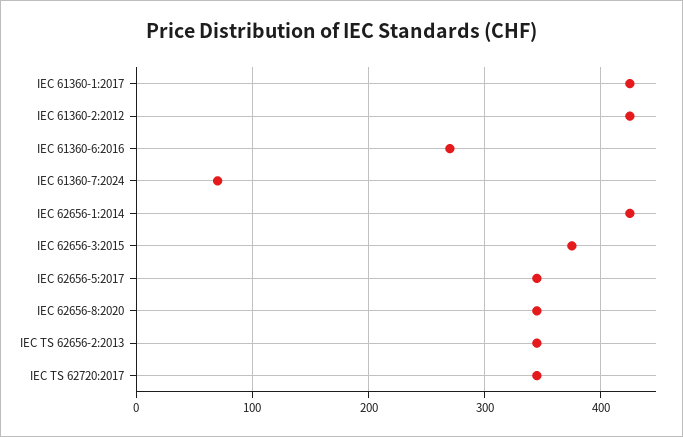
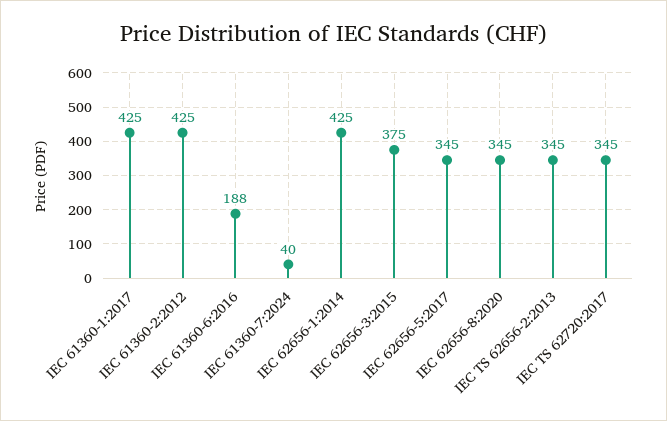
  {
    "IEC 61360-1:2017": 425,
    "IEC 61360-2:2012": 425,
-   "IEC 61360-6:2016": 270,
+   "IEC 61360-6:2016": 188,
-   "IEC 61360-7:2024": 70,
+   "IEC 61360-7:2024": 40,
    "IEC 62656-1:2014": 425,
    "IEC 62656-3:2015": 375,
    "IEC 62656-5:2017": 345,
    "IEC 62656-8:2020": 345,
    "IEC TS 62656-2:2013": 345,
    "IEC TS 62720:2017": 345
  }

